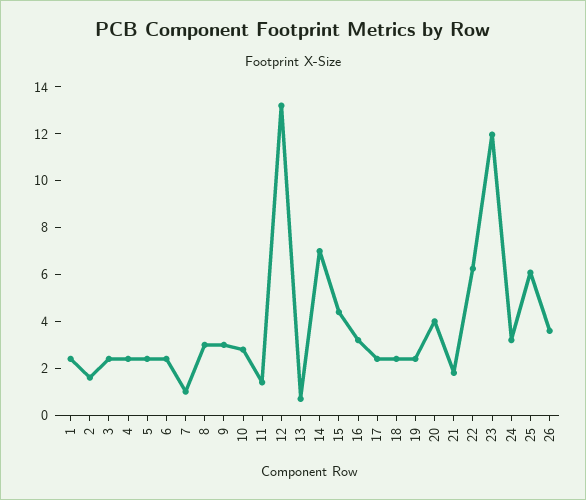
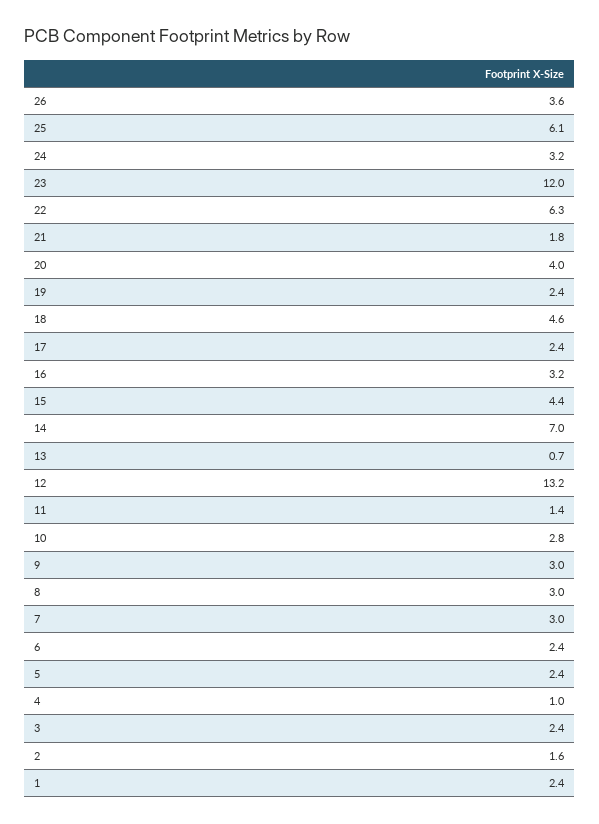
  {
    "1": 2.4,
    "2": 1.6,
    "3": 2.4,
-   "4": 2.5,
+   "4": 1,
    "5": 2.4,
    "6": 2.4,
-   "7": 1,
+   "7": 3,
    "8": 3,
    "9": 3,
    "10": 2.8,
    "11": 1.4,
    "12": 13.2,
    "13": 0.7,
    "14": 7,
    "15": 4.4,
    "16": 3.2,
    "17": 2.4,
-   "18": 2.5,
+   "18": 4.6,
    "19": 2.4,
    "20": 4,
    "21": 1.8,
    "22": 6.3,
    "23": 12,
    "24": 3.2,
    "25": 6.1,
    "26": 3.6
  }

